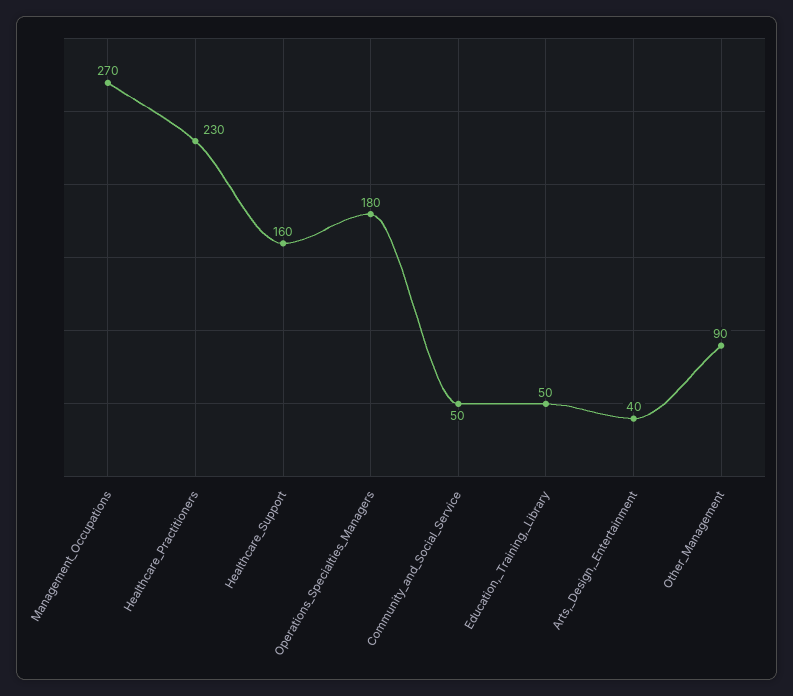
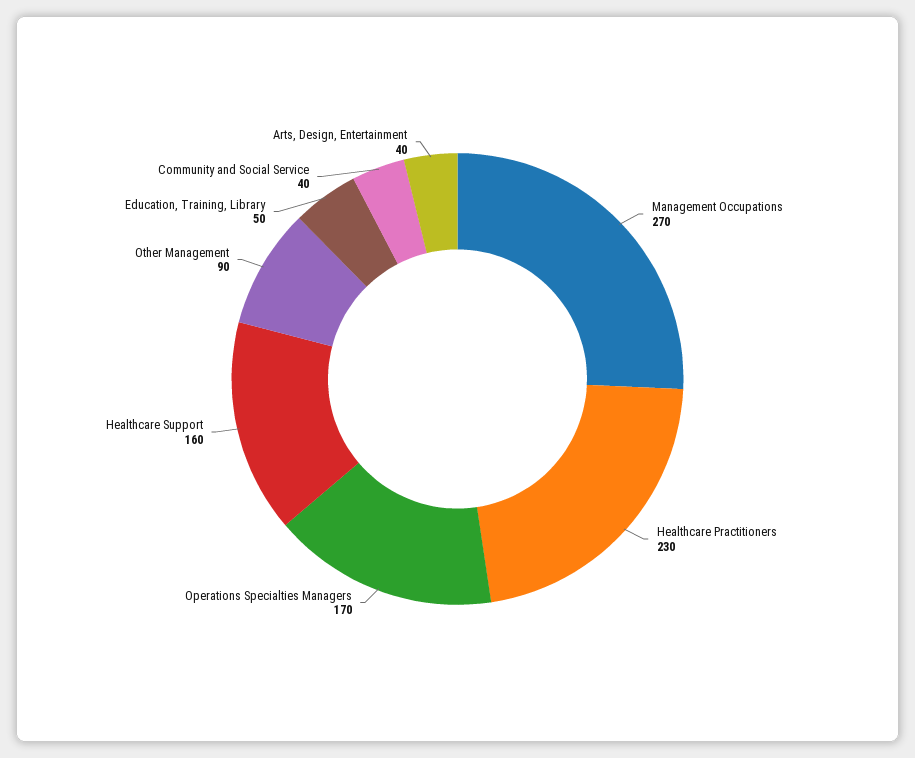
  {
    "Management_Occupations": 270,
    "Healthcare_Practitioners": 230,
    "Healthcare_Support": 160,
-   "Operations_Specialties_Managers": 180,
+   "Operations_Specialties_Managers": 170,
-   "Community_and_Social_Service": 50,
+   "Community_and_Social_Service": 40,
    "Education,_Training,_Library": 50,
    "Arts,_Design,_Entertainment": 40,
    "Other_Management": 90
  }

